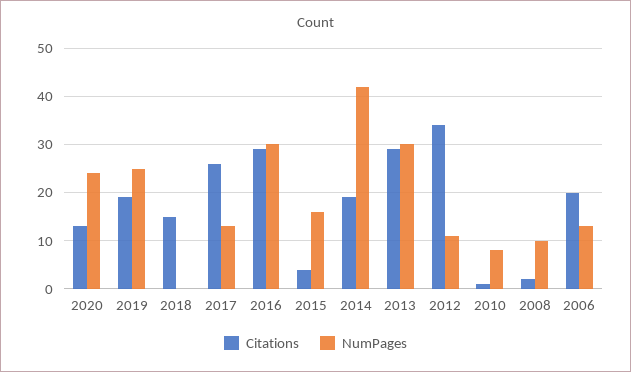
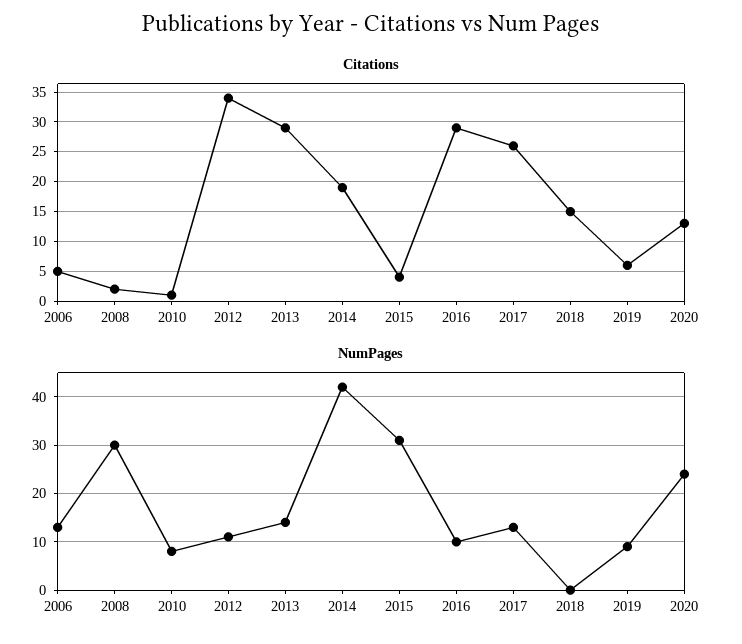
  {
    "Citations": {
      "2020": 15,
-     "2019": 20,
+     "2019": 5,
      "2018": 15,
      "2017": 25,
      "2016": 30,
      "2015": 5,
      "2014": 20,
      "2013": 30,
      "2012": 35,
      "2010": 0,
      "2008": 0,
-     "2006": 20
+     "2006": 5
    },
    "NumPages": {
      "2020": 25,
-     "2019": 25,
+     "2019": 10,
      "2018": 0,
      "2017": 15,
-     "2016": 30,
+     "2016": 10,
-     "2015": 15,
+     "2015": 30,
      "2014": 40,
-     "2013": 30,
+     "2013": 15,
      "2012": 10,
      "2010": 10,
-     "2008": 10,
+     "2008": 30,
      "2006": 15
    }
  }

